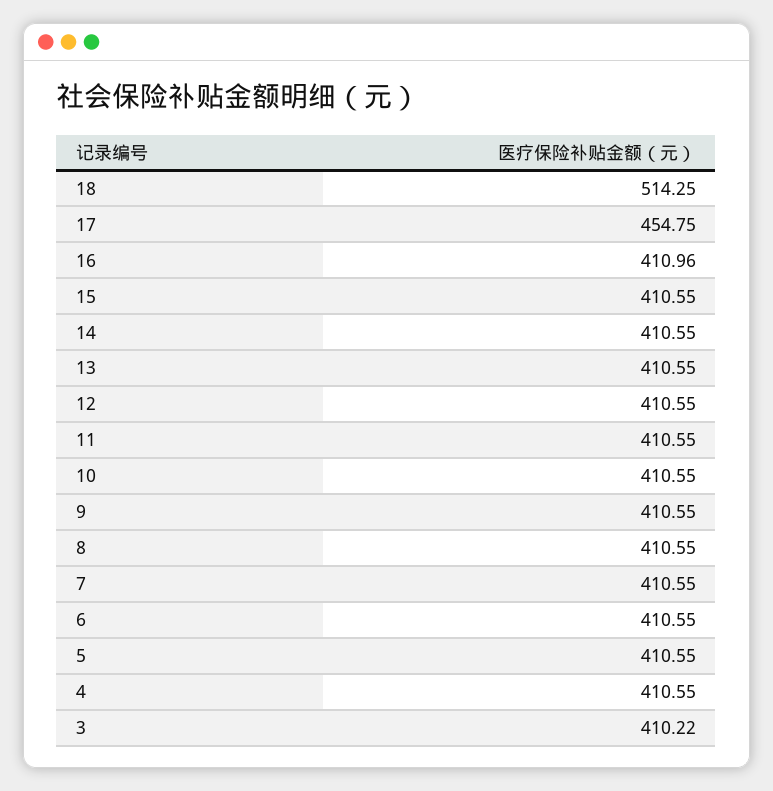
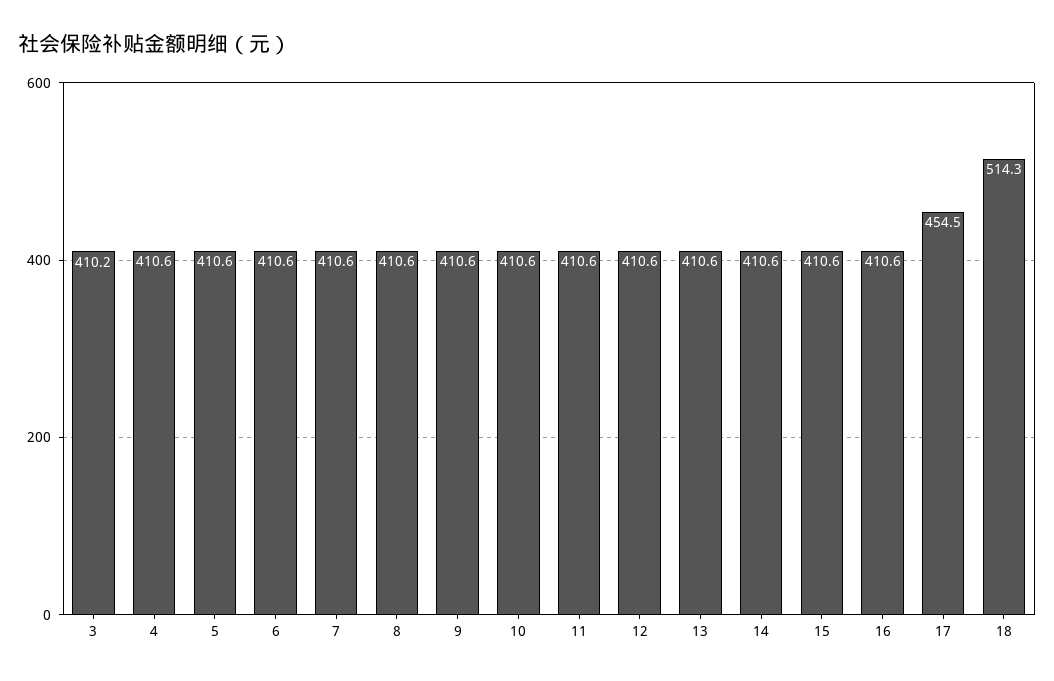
  {
    "18": 514.25,
-   "17": 454.75,
+   "17": 454.5,
-   "16": 410.96,
+   "16": 410.6,
    "15": 410.55,
    "14": 410.55,
    "13": 410.55,
    "12": 410.55,
    "11": 410.55,
    "10": 410.55,
    "9": 410.55,
    "8": 410.55,
    "7": 410.55,
    "6": 410.55,
    "5": 410.55,
    "4": 410.55,
    "3": 410.22
  }

